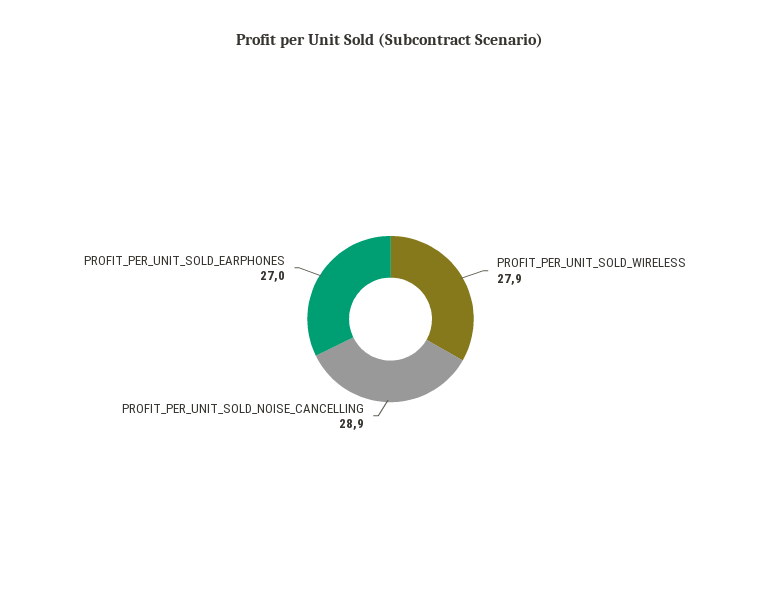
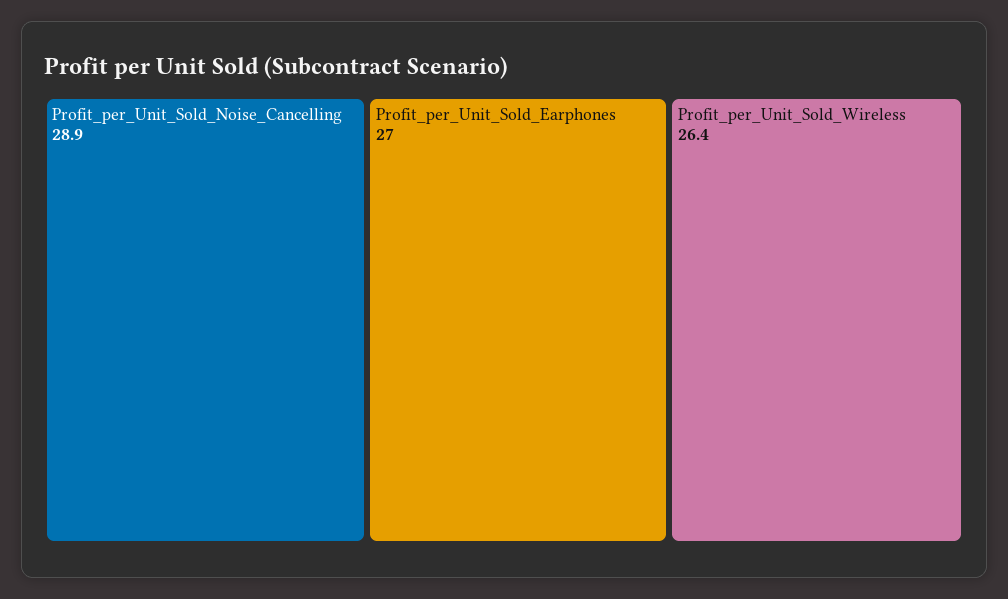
  {
-   "PROFIT_PER_UNIT_SOLD_WIRELESS": 27.9,
+   "PROFIT_PER_UNIT_SOLD_WIRELESS": 26.4,
    "PROFIT_PER_UNIT_SOLD_NOISE_CANCELLING": 28.9,
    "PROFIT_PER_UNIT_SOLD_EARPHONES": 27
  }

